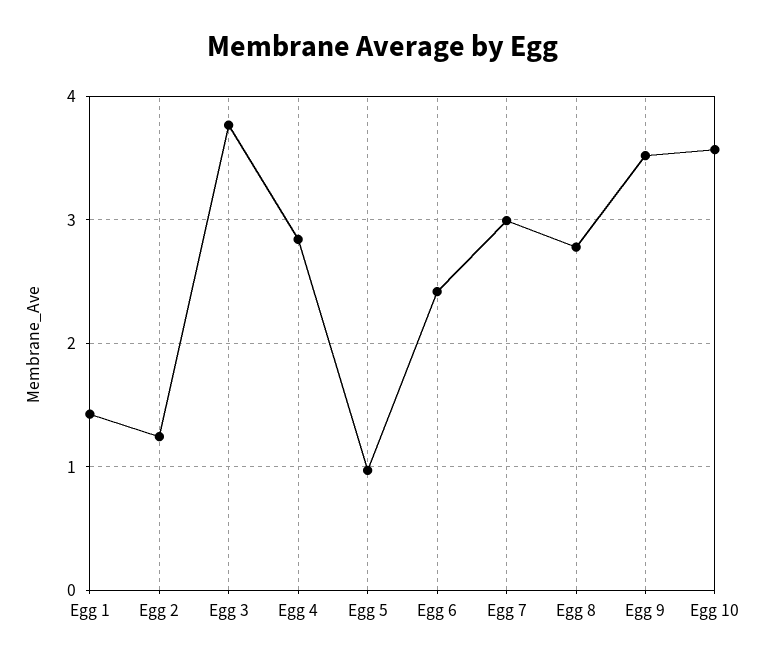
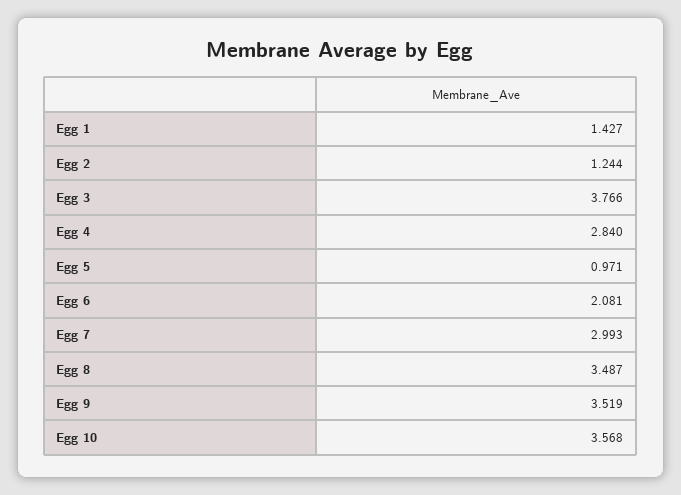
  {
    "Egg 1": 1.427,
    "Egg 2": 1.244,
    "Egg 3": 3.766,
    "Egg 4": 2.84,
    "Egg 5": 0.971,
-   "Egg 6": 2.4,
+   "Egg 6": 2.081,
    "Egg 7": 2.993,
-   "Egg 8": 2.8,
+   "Egg 8": 3.487,
    "Egg 9": 3.519,
    "Egg 10": 3.568
  }

